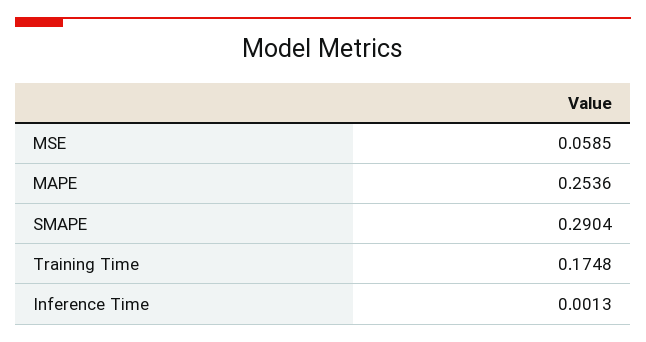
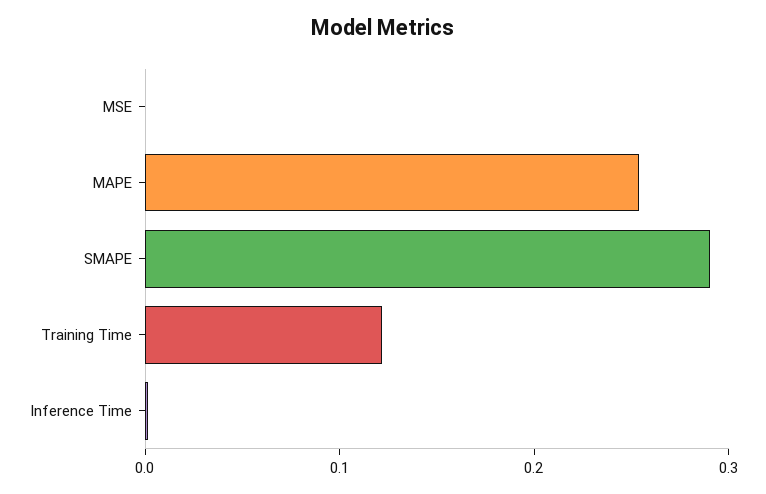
  {
-   "MSE": 0.0585,
+   "MSE": 0,
    "MAPE": 0.2536,
    "SMAPE": 0.2904,
-   "Training Time": 0.1748,
+   "Training Time": 0.12,
    "Inference Time": 0.0013
  }

